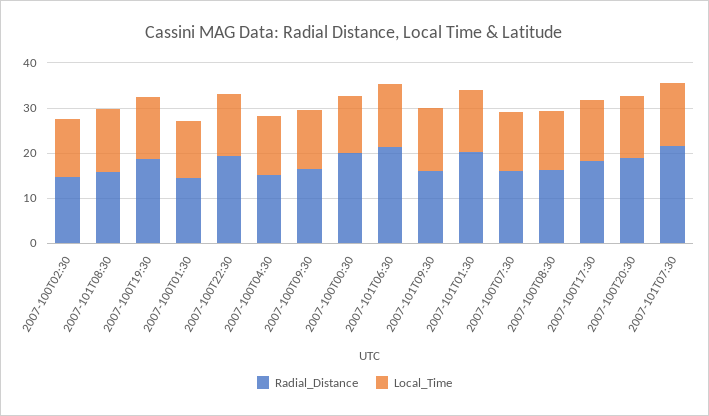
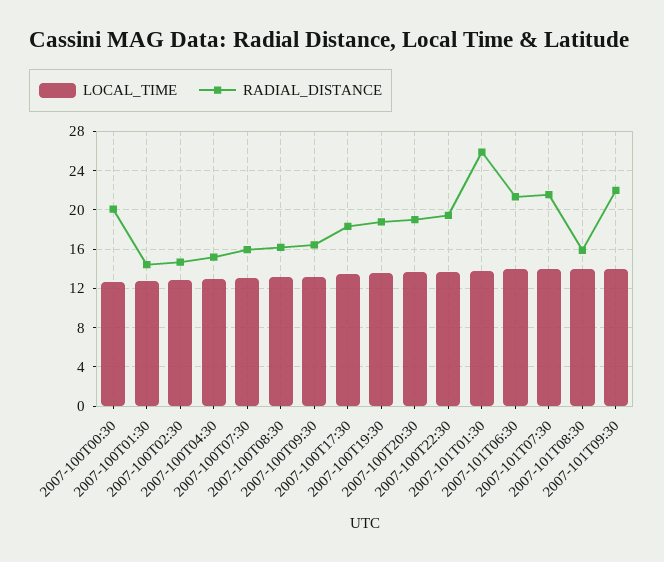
  {
    "Radial_Distance": {
      "2007-100T02:30": 15,
      "2007-101T08:30": 16,
      "2007-100T19:30": 19,
      "2007-100T01:30": 14,
      "2007-100T22:30": 19,
      "2007-100T04:30": 15,
      "2007-100T09:30": 16,
      "2007-100T00:30": 20,
      "2007-101T06:30": 21,
-     "2007-101T09:30": 16,
+     "2007-101T09:30": 22,
-     "2007-101T01:30": 20,
+     "2007-101T01:30": 26,
      "2007-100T07:30": 16,
      "2007-100T08:30": 16,
      "2007-100T17:30": 18,
      "2007-100T20:30": 19,
      "2007-101T07:30": 22
    },
    "Local_Time": {
      "2007-100T02:30": 13,
      "2007-101T08:30": 14,
      "2007-100T19:30": 14,
      "2007-100T01:30": 13,
      "2007-100T22:30": 14,
      "2007-100T04:30": 13,
      "2007-100T09:30": 13,
      "2007-100T00:30": 13,
      "2007-101T06:30": 14,
      "2007-101T09:30": 14,
      "2007-101T01:30": 14,
      "2007-100T07:30": 13,
      "2007-100T08:30": 13,
      "2007-100T17:30": 14,
      "2007-100T20:30": 14,
      "2007-101T07:30": 14
    }
  }

